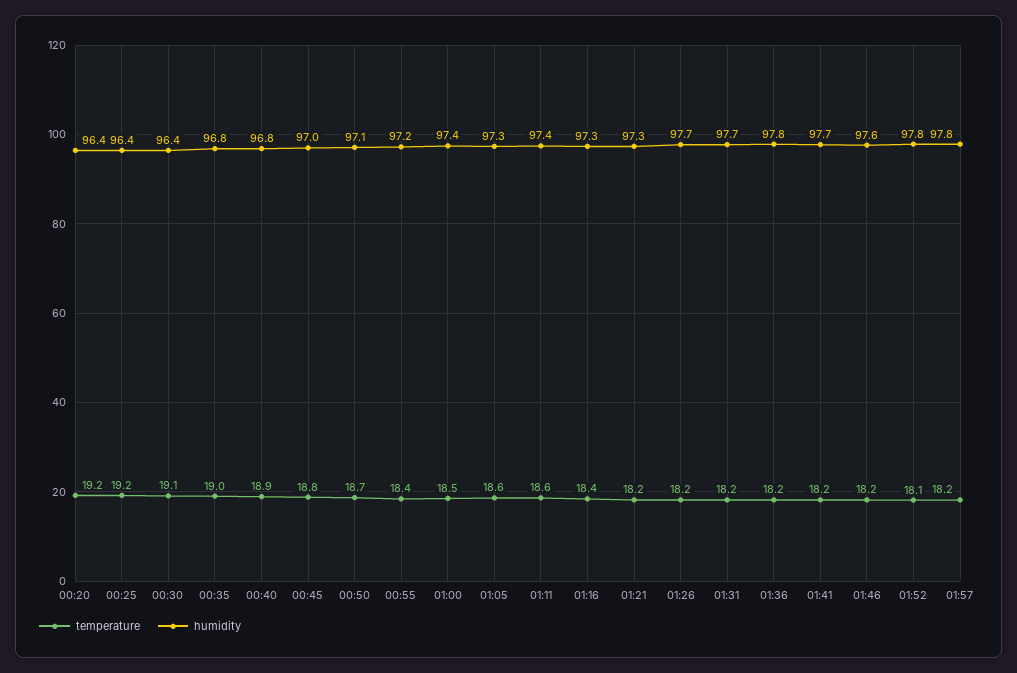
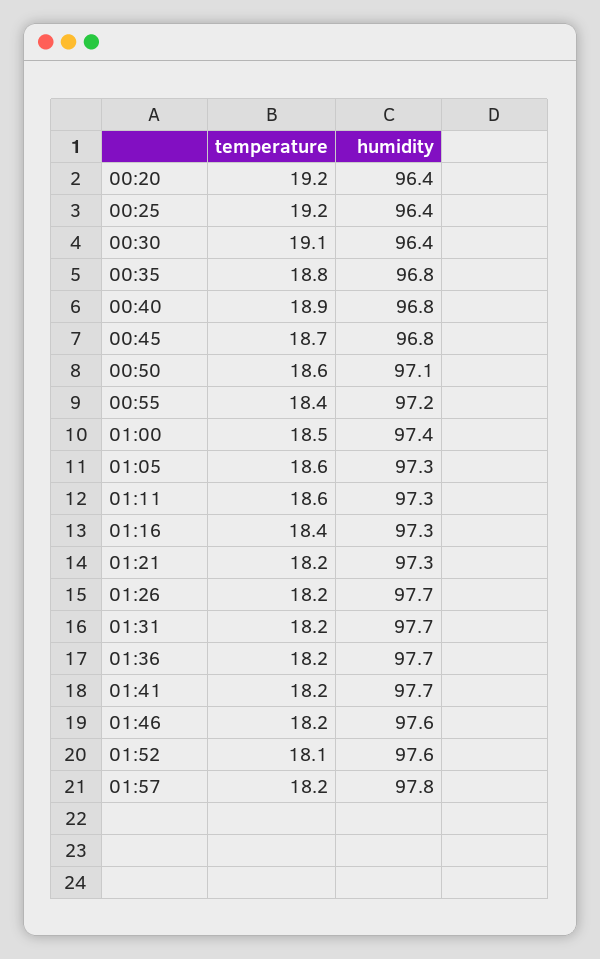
  {
    "temperature": {
      "00:20": 19.2,
      "00:25": 19.2,
      "00:30": 19.1,
-     "00:35": 19,
+     "00:35": 18.8,
      "00:40": 18.9,
-     "00:45": 18.8,
+     "00:45": 18.7,
-     "00:50": 18.7,
+     "00:50": 18.6,
      "00:55": 18.4,
      "01:00": 18.5,
      "01:05": 18.6,
      "01:11": 18.6,
      "01:16": 18.4,
      "01:21": 18.2,
      "01:26": 18.2,
      "01:31": 18.2,
      "01:36": 18.2,
      "01:41": 18.2,
      "01:46": 18.2,
      "01:52": 18.1,
      "01:57": 18.2
    },
    "humidity": {
      "00:20": 96.4,
      "00:25": 96.4,
      "00:30": 96.4,
      "00:35": 96.8,
      "00:40": 96.8,
-     "00:45": 97,
+     "00:45": 96.8,
      "00:50": 97.1,
      "00:55": 97.2,
      "01:00": 97.4,
      "01:05": 97.3,
-     "01:11": 97.4,
+     "01:11": 97.3,
      "01:16": 97.3,
      "01:21": 97.3,
      "01:26": 97.7,
      "01:31": 97.7,
-     "01:36": 97.8,
+     "01:36": 97.7,
      "01:41": 97.7,
      "01:46": 97.6,
-     "01:52": 97.8,
+     "01:52": 97.6,
      "01:57": 97.8
    }
  }

